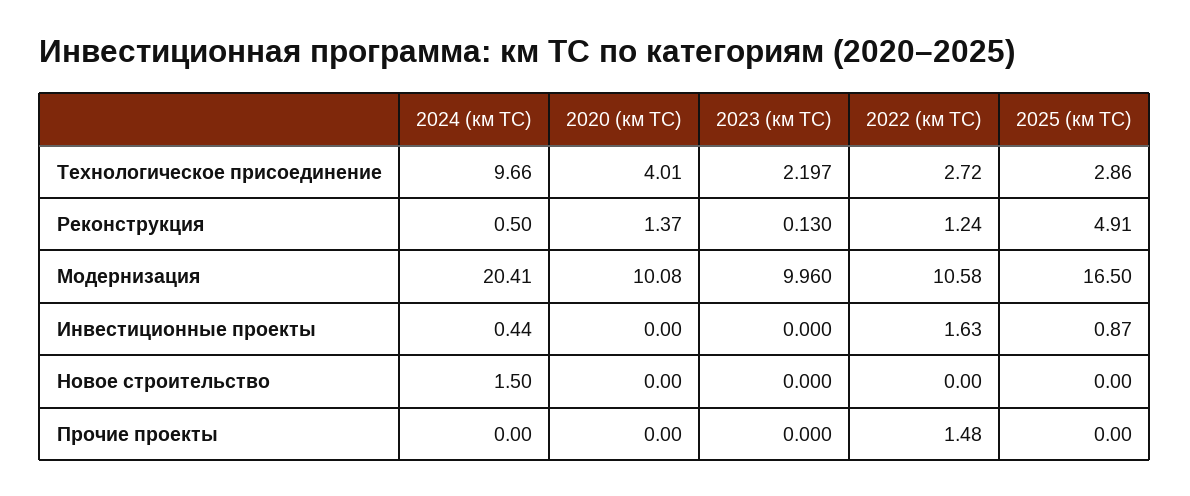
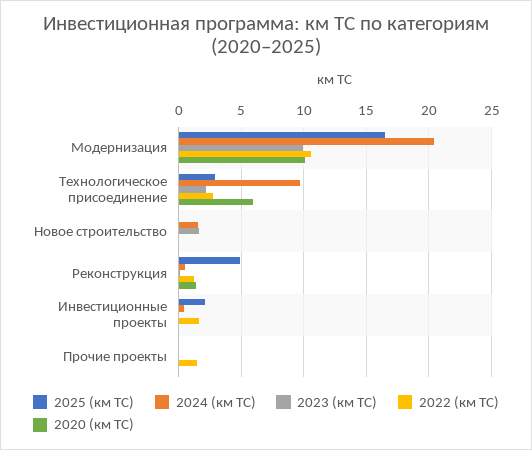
  {
    "2024 (км ТС)": {
      "Технологическое присоединение": 9.66,
      "Реконструкция": 0.5,
      "Модернизация": 20.41,
      "Инвестиционные проекты": 0.44,
      "Новое строительство": 1.5,
      "Прочие проекты": 0
    },
    "2020 (км ТС)": {
-     "Технологическое присоединение": 4.01,
+     "Технологическое присоединение": 6,
      "Реконструкция": 1.37,
      "Модернизация": 10.08,
      "Инвестиционные проекты": 0,
      "Новое строительство": 0,
      "Прочие проекты": 0
    },
    "2023 (км ТС)": {
      "Технологическое присоединение": 2.197,
      "Реконструкция": 0.13,
      "Модернизация": 9.96,
      "Инвестиционные проекты": 0,
-     "Новое строительство": 0,
+     "Новое строительство": 1.5,
      "Прочие проекты": 0
    },
    "2022 (км ТС)": {
      "Технологическое присоединение": 2.72,
      "Реконструкция": 1.24,
      "Модернизация": 10.58,
      "Инвестиционные проекты": 1.63,
      "Новое строительство": 0,
      "Прочие проекты": 1.48
    },
    "2025 (км ТС)": {
      "Технологическое присоединение": 2.86,
      "Реконструкция": 4.91,
      "Модернизация": 16.5,
-     "Инвестиционные проекты": 0.87,
+     "Инвестиционные проекты": 2,
      "Новое строительство": 0,
      "Прочие проекты": 0
    }
  }

